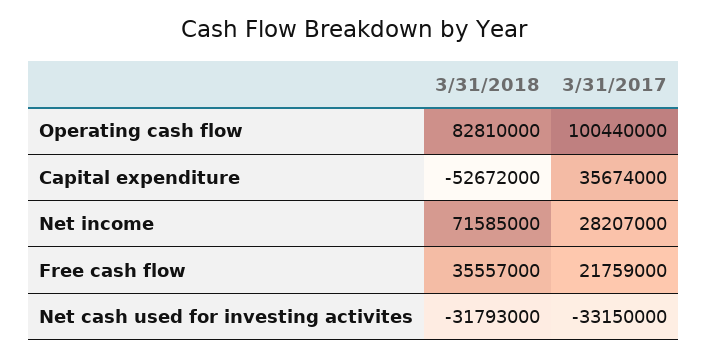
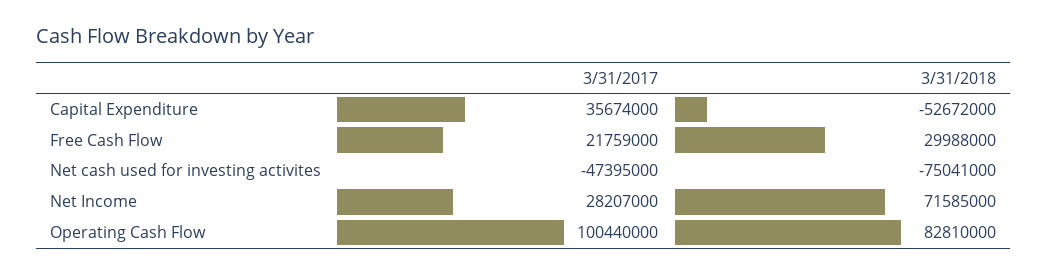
  {
    "3/31/2018": {
      "Operating cash flow": 82810000,
      "Capital expenditure": -52672000,
      "Net income": 71585000,
-     "Free cash flow": 35557000,
+     "Free cash flow": 29988000,
-     "Net cash used for investing activites": -31793000
+     "Net cash used for investing activites": -75041000
    },
    "3/31/2017": {
      "Operating cash flow": 100440000,
      "Capital expenditure": 35674000,
      "Net income": 28207000,
      "Free cash flow": 21759000,
-     "Net cash used for investing activites": -33150000
+     "Net cash used for investing activites": -47395000
    }
  }

